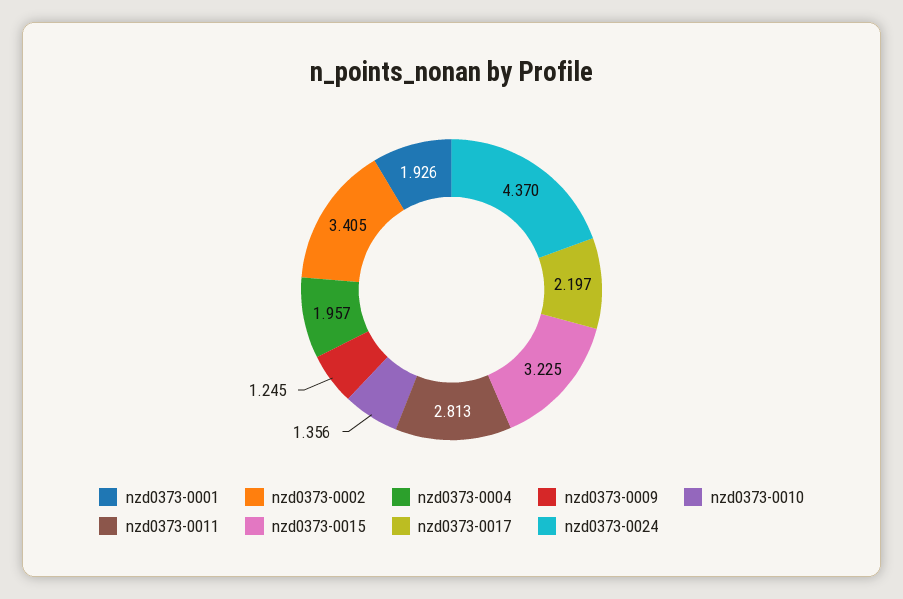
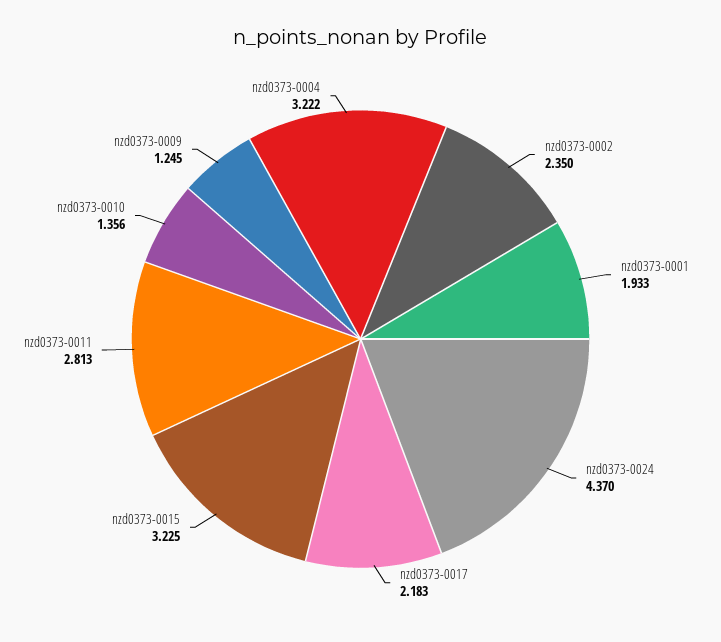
  {
-   "nzd0373-0001": 1.926,
+   "nzd0373-0001": 1.933,
-   "nzd0373-0002": 3.405,
+   "nzd0373-0002": 2.35,
-   "nzd0373-0004": 1.957,
+   "nzd0373-0004": 3.222,
    "nzd0373-0009": 1.245,
    "nzd0373-0010": 1.356,
    "nzd0373-0011": 2.813,
    "nzd0373-0015": 3.225,
-   "nzd0373-0017": 2.197,
+   "nzd0373-0017": 2.183,
    "nzd0373-0024": 4.37
  }

